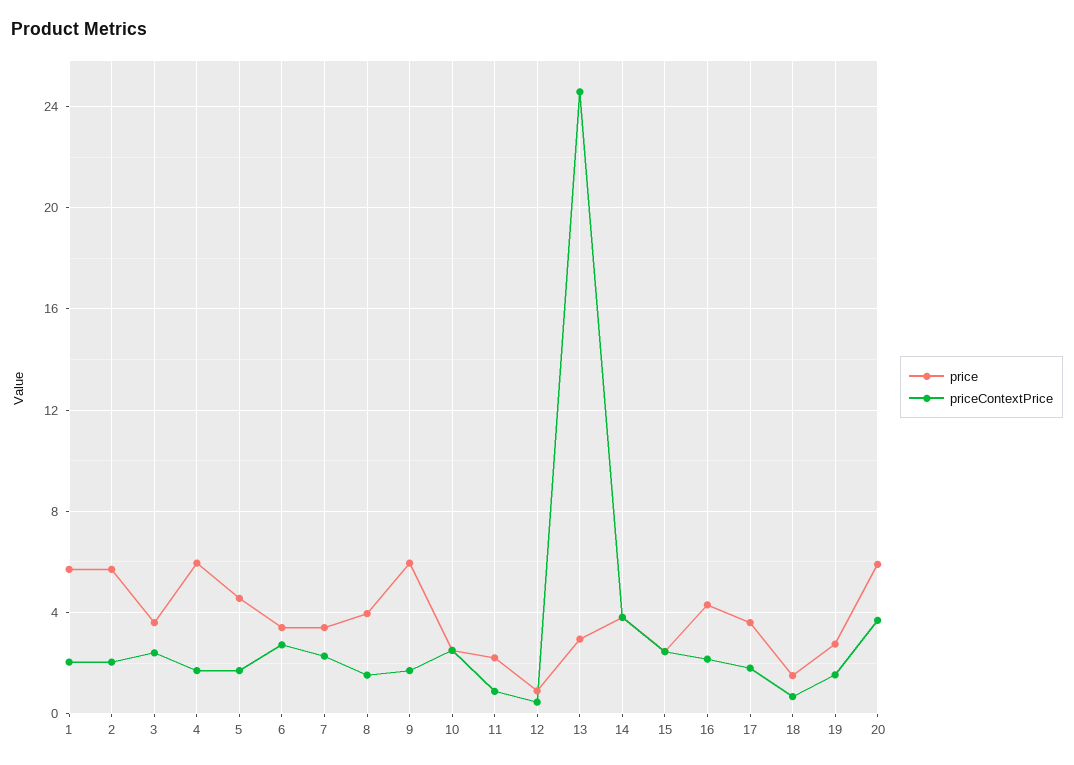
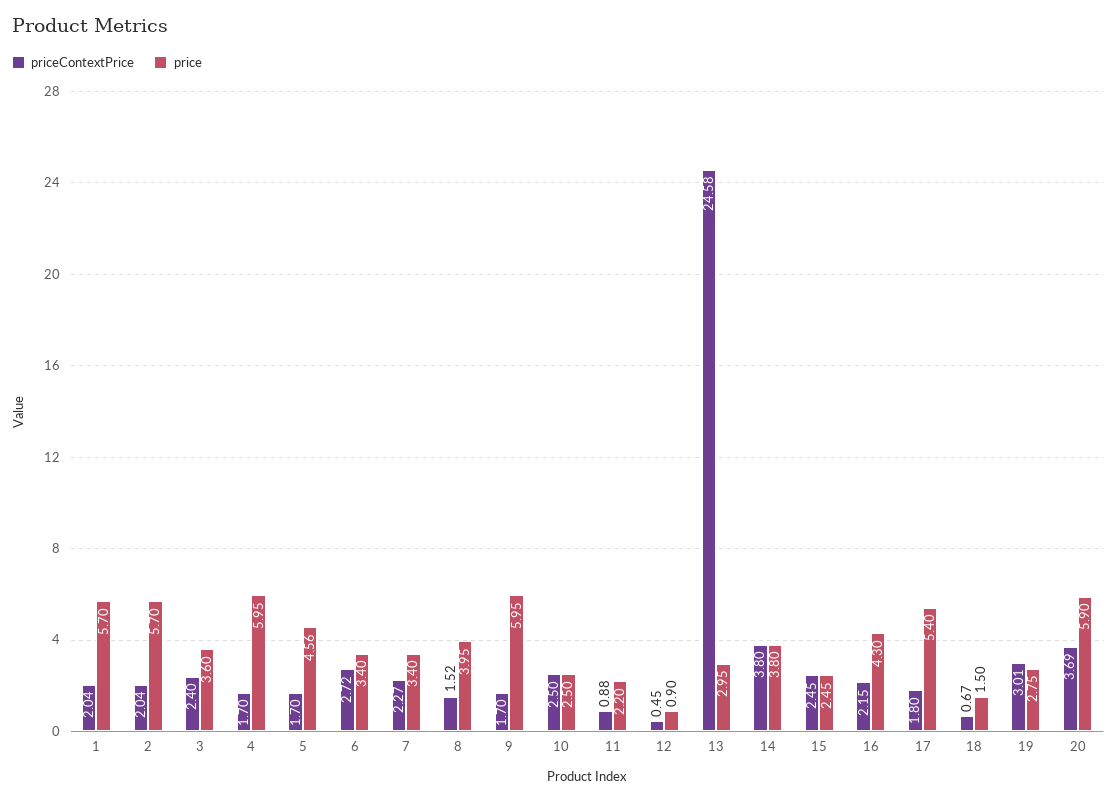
  {
    "price": {
      "1": 5.7,
      "2": 5.7,
      "3": 3.6,
      "4": 5.95,
      "5": 4.56,
      "6": 3.4,
      "7": 3.4,
      "8": 3.95,
      "9": 5.95,
      "10": 2.5,
      "11": 2.2,
      "12": 0.9,
      "13": 2.95,
      "14": 3.8,
      "15": 2.45,
      "16": 4.3,
-     "17": 3.5,
+     "17": 5.4,
      "18": 1.5,
      "19": 2.75,
      "20": 5.9
    },
    "priceContextPrice": {
      "1": 2.04,
      "2": 2.04,
      "3": 2.4,
      "4": 1.7,
      "5": 1.7,
      "6": 2.72,
      "7": 2.27,
      "8": 1.52,
      "9": 1.7,
      "10": 2.5,
      "11": 0.88,
      "12": 0.45,
      "13": 24.58,
      "14": 3.8,
      "15": 2.45,
      "16": 2.15,
      "17": 1.8,
      "18": 0.67,
-     "19": 1.5,
+     "19": 3.01,
      "20": 3.69
    }
  }

